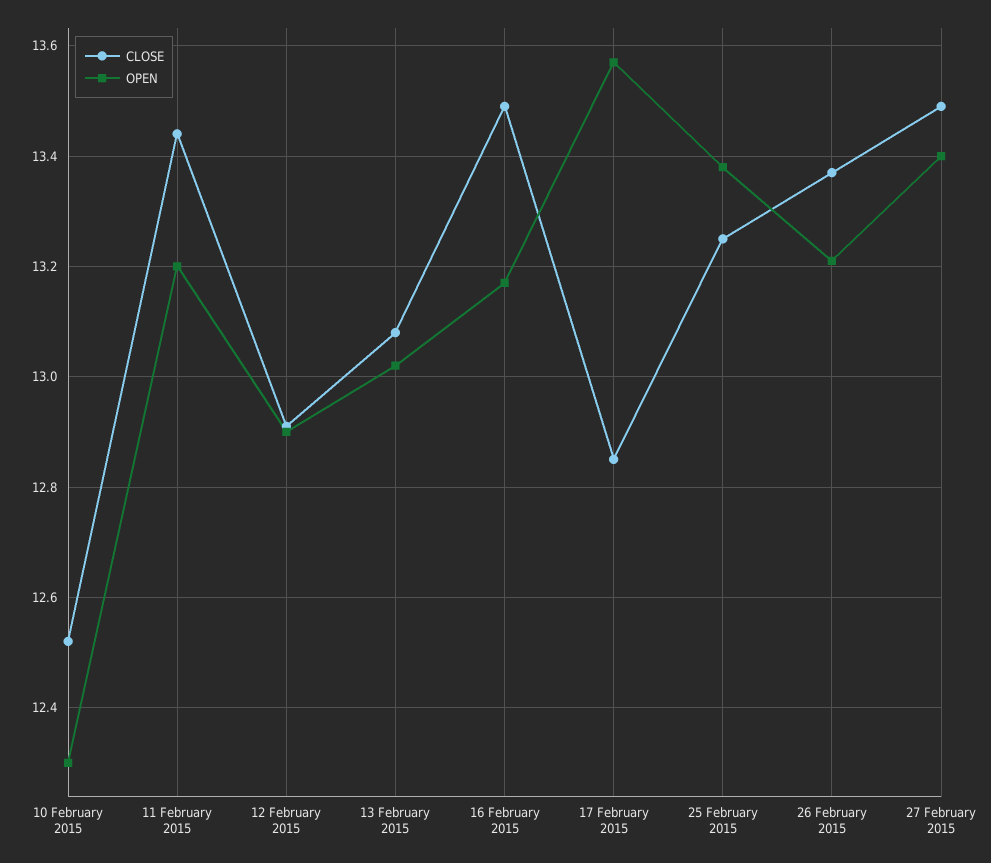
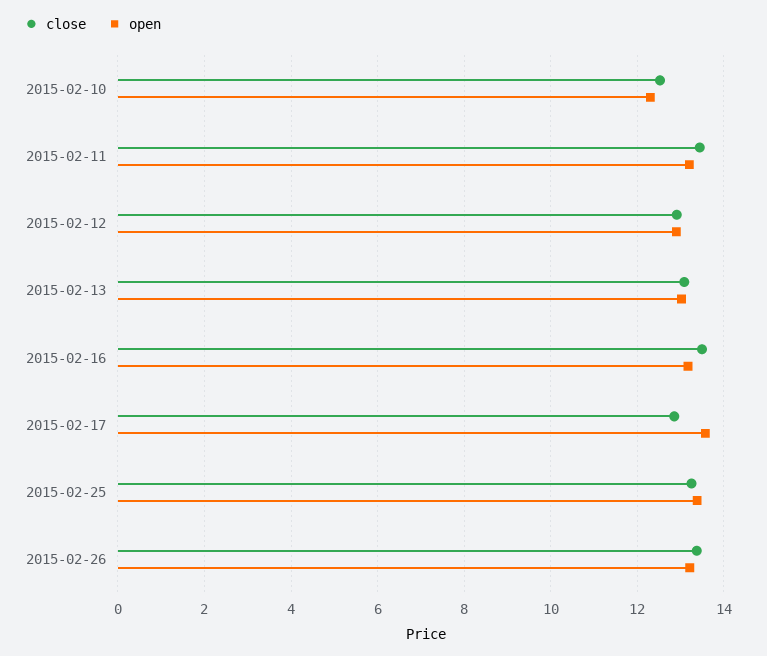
  {
    "CLOSE": {
      "10 February 2015": 12.5,
      "11 February 2015": 13.45,
      "12 February 2015": 12.9,
      "13 February 2015": 13.1,
      "16 February 2015": 13.5,
      "17 February 2015": 12.85,
      "25 February 2015": 13.25,
-     "26 February 2015": 13.35,
+     "26 February 2015": 13.35
-     "27 February 2015": 13.5
    },
    "OPEN": {
      "10 February 2015": 12.3,
      "11 February 2015": 13.2,
      "12 February 2015": 12.9,
      "13 February 2015": 13,
      "16 February 2015": 13.15,
      "17 February 2015": 13.55,
      "25 February 2015": 13.4,
-     "26 February 2015": 13.2,
+     "26 February 2015": 13.2
-     "27 February 2015": 13.4
    }
  }

